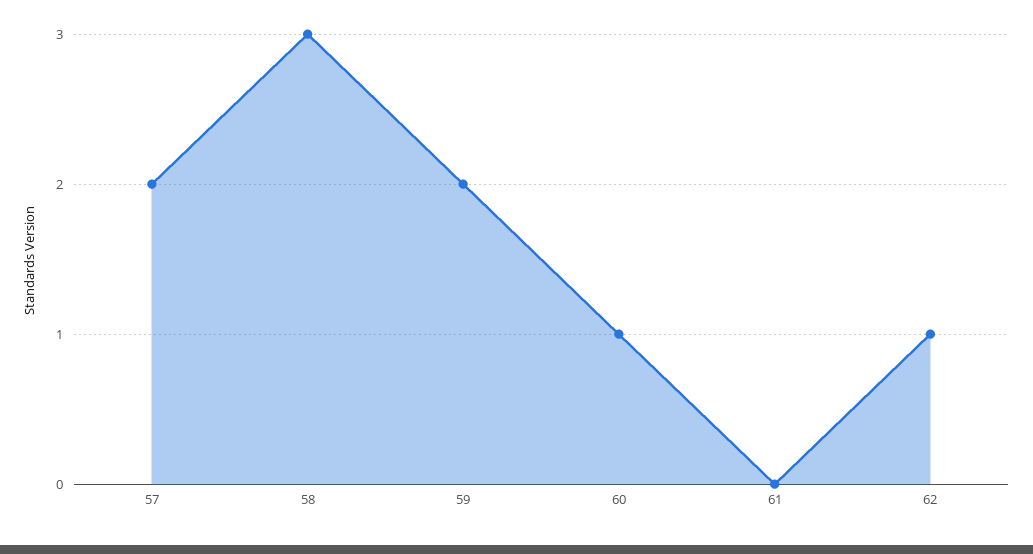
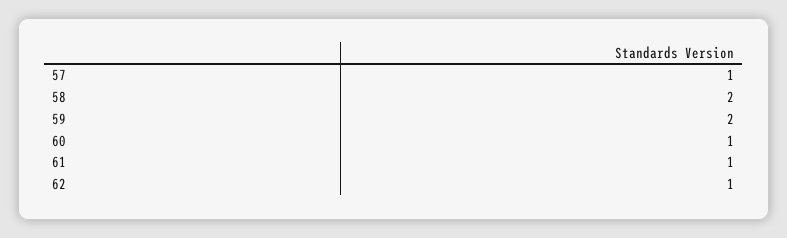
  {
-   "57": 2,
+   "57": 1,
-   "58": 3,
+   "58": 2,
    "59": 2,
    "60": 1,
-   "61": 0,
+   "61": 1,
    "62": 1
  }

